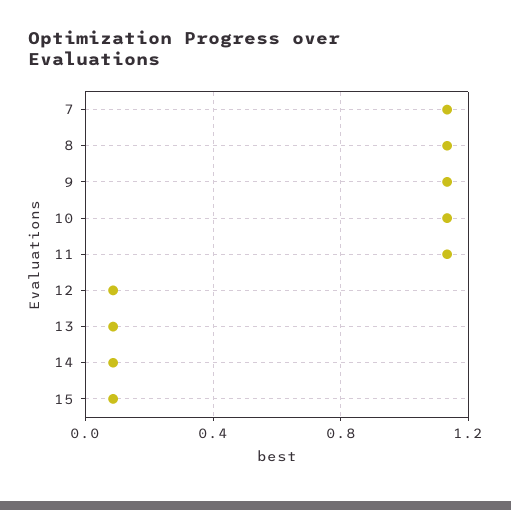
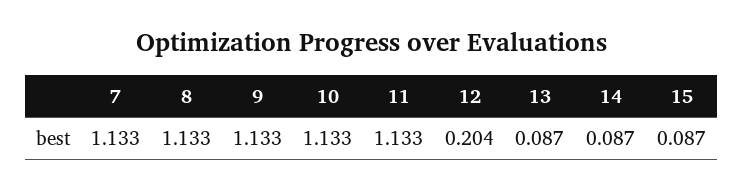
  {
    "7": 1.133,
    "8": 1.133,
    "9": 1.133,
    "10": 1.133,
    "11": 1.133,
-   "12": 0.1,
+   "12": 0.204,
    "13": 0.087,
    "14": 0.087,
    "15": 0.087
  }

